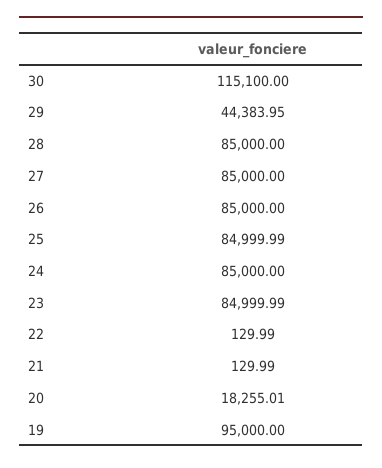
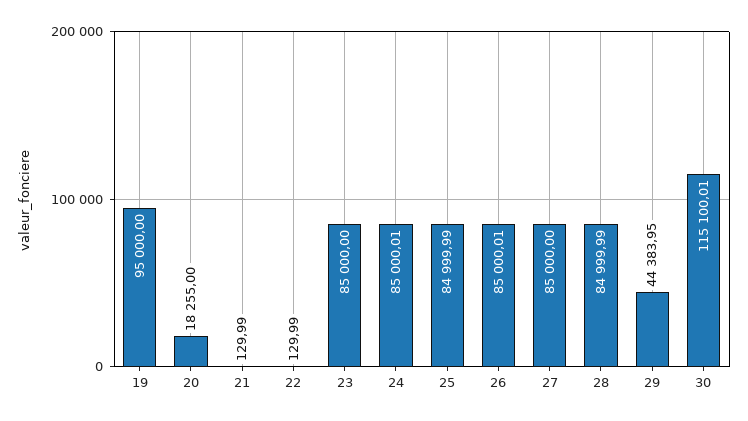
  {
-   "30": 115100,
+   "30": 115100.01,
    "29": 44383.95,
-   "28": 85000,
+   "28": 84999.99,
    "27": 85000,
-   "26": 85000,
+   "26": 85000.01,
    "25": 84999.99,
-   "24": 85000,
+   "24": 85000.01,
-   "23": 84999.99,
+   "23": 85000,
    "22": 129.99,
    "21": 129.99,
-   "20": 18255.01,
+   "20": 18255,
    "19": 95000
  }

